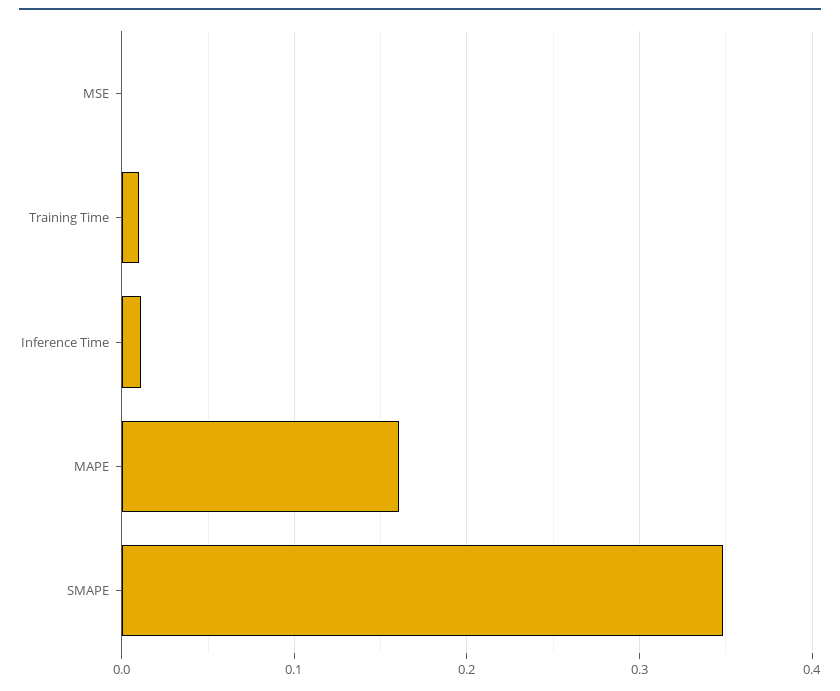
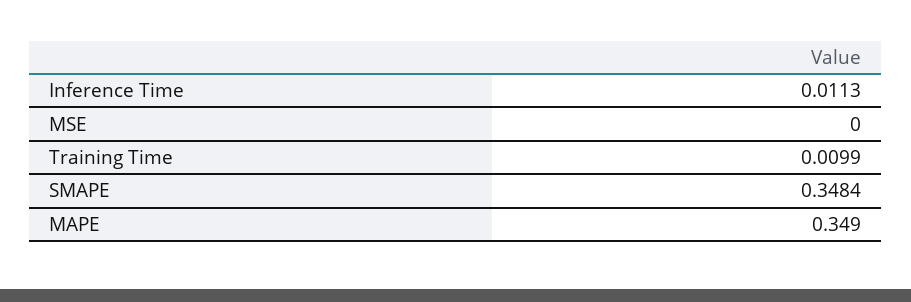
  {
    "MSE": 0,
    "Training Time": 0.0099,
    "Inference Time": 0.0113,
-   "MAPE": 0.16,
+   "MAPE": 0.349,
    "SMAPE": 0.3484
  }

